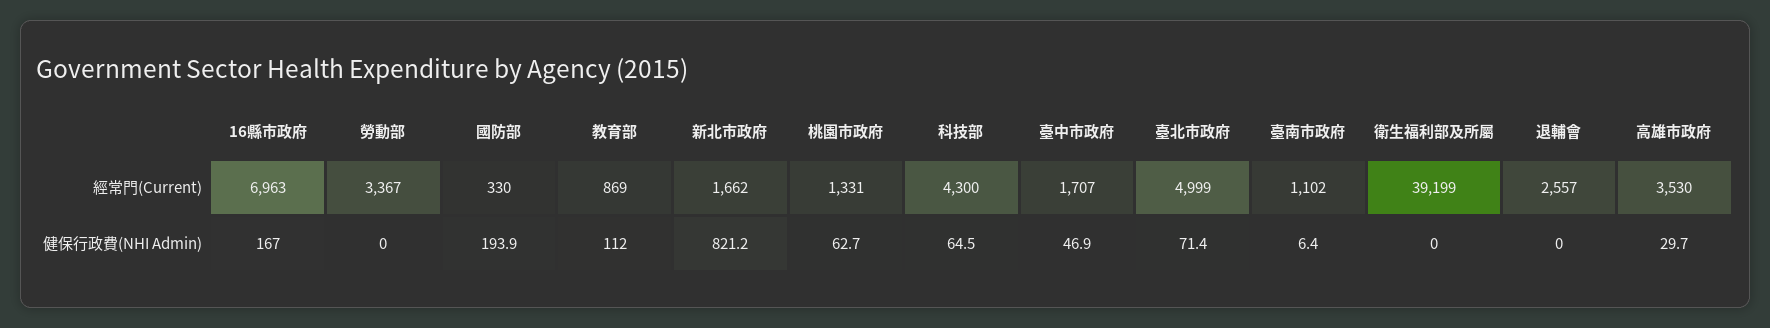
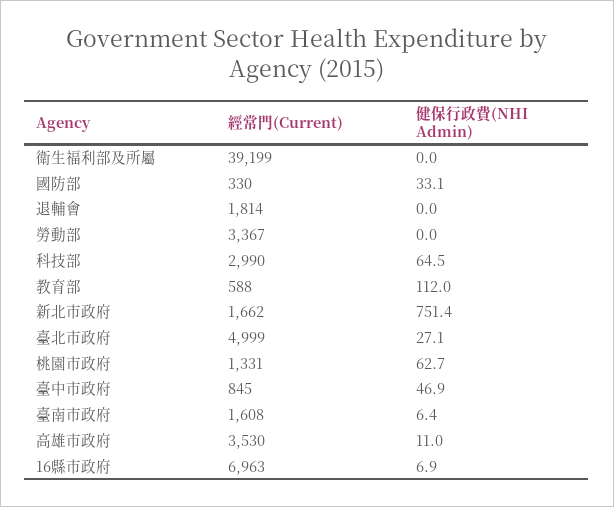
  {
    "16縣市政府": {
      "經常門(Current)": 6963,
-     "健保行政費(NHI Admin)": 167
+     "健保行政費(NHI Admin)": 6.9
    },
    "勞動部": {
      "經常門(Current)": 3367,
      "健保行政費(NHI Admin)": 0
    },
    "國防部": {
      "經常門(Current)": 330,
-     "健保行政費(NHI Admin)": 193.9
+     "健保行政費(NHI Admin)": 33.1
    },
    "教育部": {
-     "經常門(Current)": 869,
+     "經常門(Current)": 588,
      "健保行政費(NHI Admin)": 112
    },
    "新北市政府": {
      "經常門(Current)": 1662,
-     "健保行政費(NHI Admin)": 821.2
+     "健保行政費(NHI Admin)": 751.4
    },
    "桃園市政府": {
      "經常門(Current)": 1331,
      "健保行政費(NHI Admin)": 62.7
    },
    "科技部": {
-     "經常門(Current)": 4300,
+     "經常門(Current)": 2990,
      "健保行政費(NHI Admin)": 64.5
    },
    "臺中市政府": {
-     "經常門(Current)": 1707,
+     "經常門(Current)": 845,
      "健保行政費(NHI Admin)": 46.9
    },
    "臺北市政府": {
      "經常門(Current)": 4999,
-     "健保行政費(NHI Admin)": 71.4
+     "健保行政費(NHI Admin)": 27.1
    },
    "臺南市政府": {
-     "經常門(Current)": 1102,
+     "經常門(Current)": 1608,
      "健保行政費(NHI Admin)": 6.4
    },
    "衛生福利部及所屬": {
      "經常門(Current)": 39199,
      "健保行政費(NHI Admin)": 0
    },
    "退輔會": {
-     "經常門(Current)": 2557,
+     "經常門(Current)": 1814,
      "健保行政費(NHI Admin)": 0
    },
    "高雄市政府": {
      "經常門(Current)": 3530,
-     "健保行政費(NHI Admin)": 29.7
+     "健保行政費(NHI Admin)": 11
    }
  }

